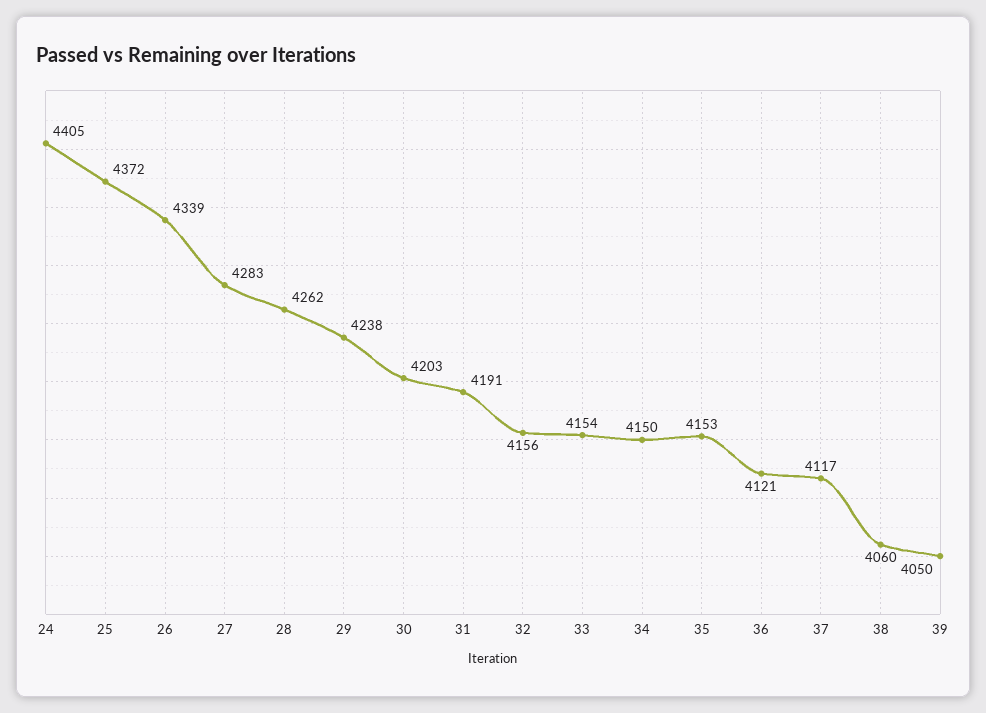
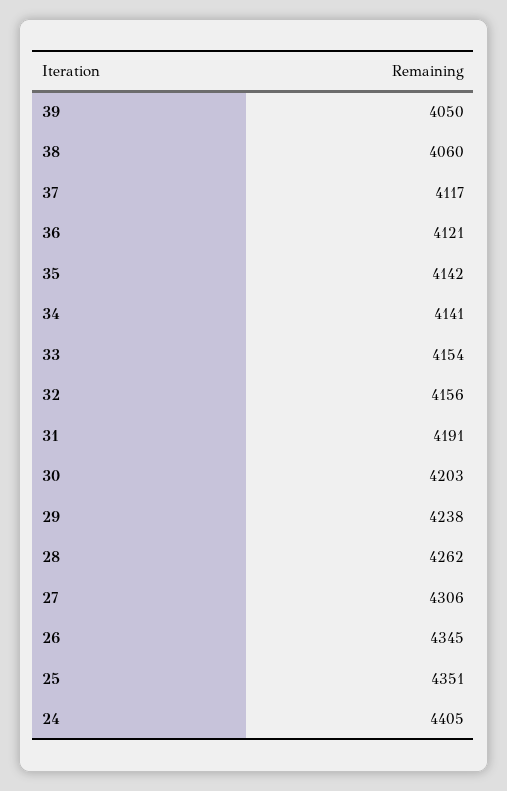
  {
    "24": 4405,
-   "25": 4372,
+   "25": 4351,
-   "26": 4339,
+   "26": 4345,
-   "27": 4283,
+   "27": 4306,
    "28": 4262,
    "29": 4238,
    "30": 4203,
    "31": 4191,
    "32": 4156,
    "33": 4154,
-   "34": 4150,
+   "34": 4141,
-   "35": 4153,
+   "35": 4142,
    "36": 4121,
    "37": 4117,
    "38": 4060,
    "39": 4050
  }

